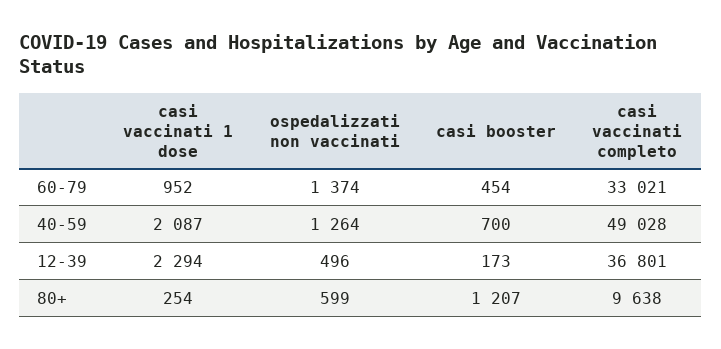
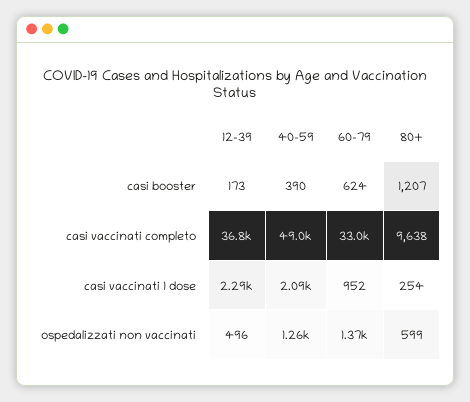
  {
    "casi vaccinati 1 dose": {
      "60-79": 952,
      "40-59": 2087,
      "12-39": 2294,
      "80+": 254
    },
    "ospedalizzati non vaccinati": {
      "60-79": 1374,
      "40-59": 1264,
      "12-39": 496,
      "80+": 599
    },
    "casi booster": {
-     "60-79": 454,
+     "60-79": 624,
-     "40-59": 700,
+     "40-59": 390,
      "12-39": 173,
      "80+": 1207
    },
    "casi vaccinati completo": {
      "60-79": 33021,
      "40-59": 49028,
      "12-39": 36801,
      "80+": 9638
    }
  }

